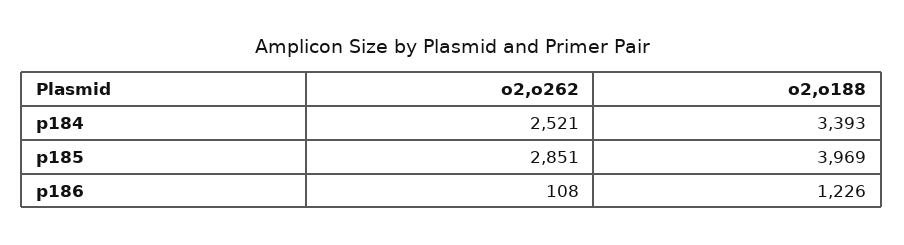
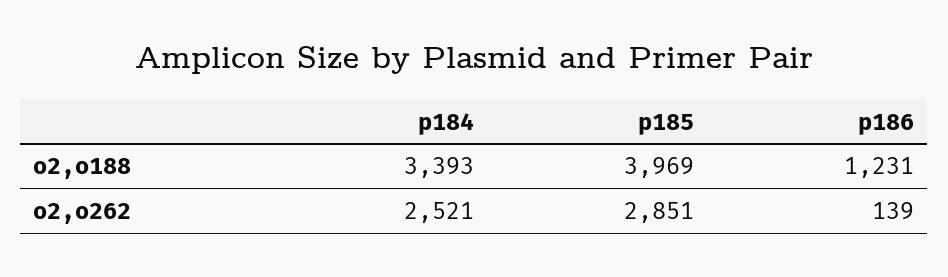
  {
    "o2,o262": {
      "p184": 2521,
      "p185": 2851,
-     "p186": 108
+     "p186": 139
    },
    "o2,o188": {
      "p184": 3393,
      "p185": 3969,
-     "p186": 1226
+     "p186": 1231
    }
  }

